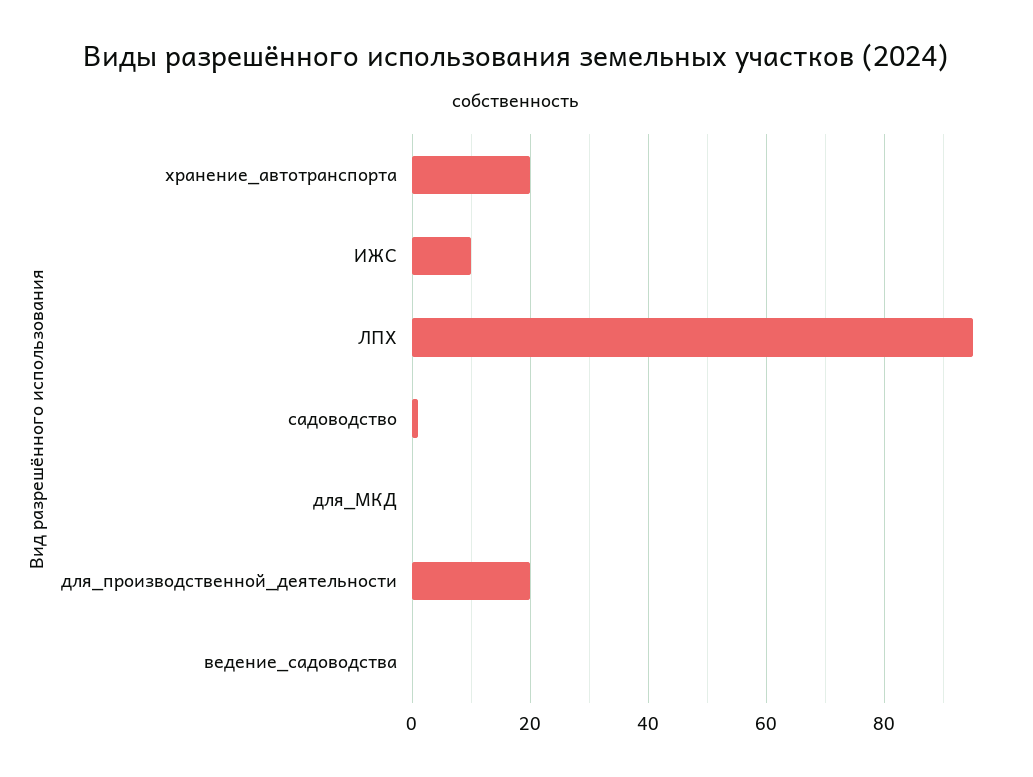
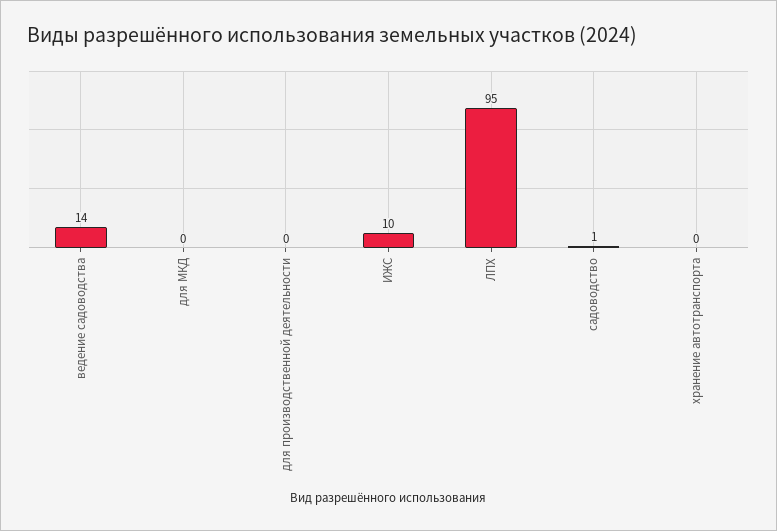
  {
-   "хранение_автотранспорта": 20,
+   "хранение_автотранспорта": 0,
    "ИЖС": 10,
    "ЛПХ": 95,
    "садоводство": 1,
    "для_МКД": 0,
-   "для_производственной_деятельности": 20,
+   "для_производственной_деятельности": 0,
-   "ведение_садоводства": 0
+   "ведение_садоводства": 14
  }

